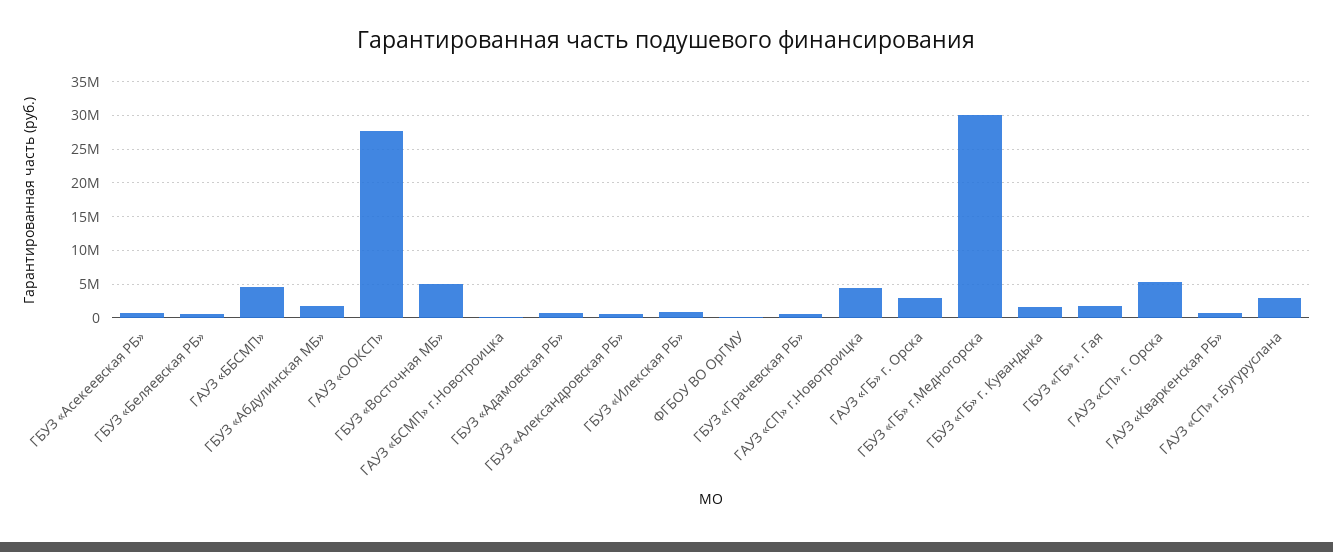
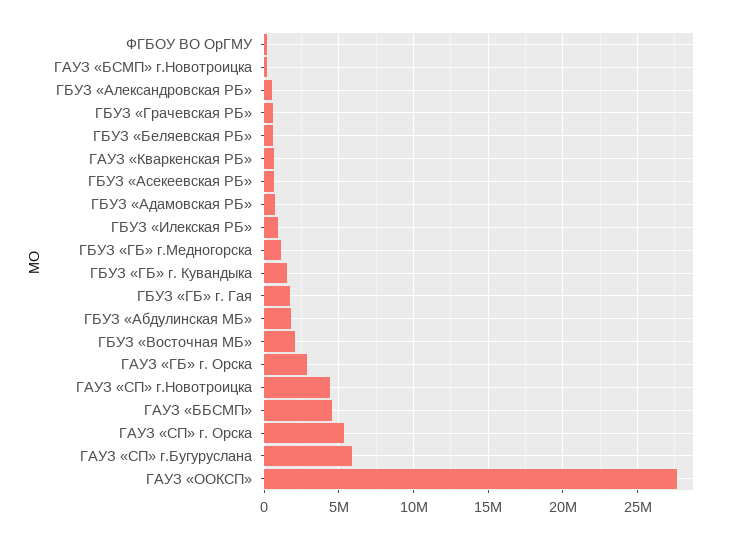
  {
    "ГБУЗ «Асекеевская РБ»": 500000,
    "ГБУЗ «Беляевская РБ»": 500000,
    "ГАУЗ «ББСМП»": 4500000,
    "ГБУЗ «Абдулинская МБ»": 2000000,
    "ГАУЗ «ООКСП»": 27500000,
-   "ГБУЗ «Восточная МБ»": 5000000,
+   "ГБУЗ «Восточная МБ»": 2000000,
    "ГАУЗ «БСМП» г.Новотроицка": 0,
    "ГБУЗ «Адамовская РБ»": 500000,
    "ГБУЗ «Александровская РБ»": 500000,
    "ГБУЗ «Илекская РБ»": 1000000,
    "ФГБОУ ВО ОрГМУ": 0,
    "ГБУЗ «Грачевская РБ»": 500000,
    "ГАУЗ «СП» г.Новотроицка": 4500000,
    "ГАУЗ «ГБ» г. Орска": 3000000,
-   "ГБУЗ «ГБ» г.Медногорска": 30000000,
+   "ГБУЗ «ГБ» г.Медногорска": 1000000,
    "ГБУЗ «ГБ» г. Кувандыка": 1500000,
    "ГБУЗ «ГБ» г. Гая": 2000000,
    "ГАУЗ «СП» г. Орска": 5500000,
    "ГАУЗ «Кваркенская РБ»": 500000,
-   "ГАУЗ «СП» г.Бугуруслана": 3000000
+   "ГАУЗ «СП» г.Бугуруслана": 6000000
  }

